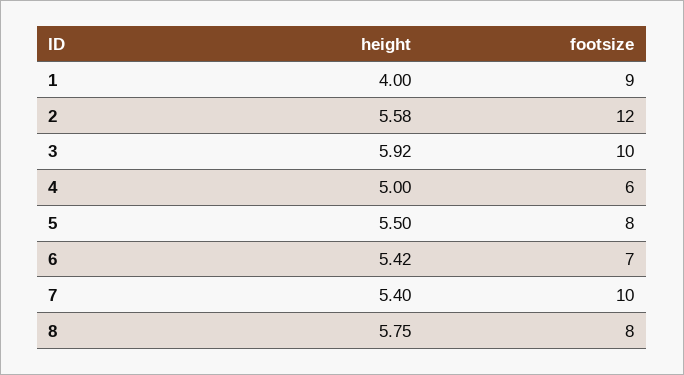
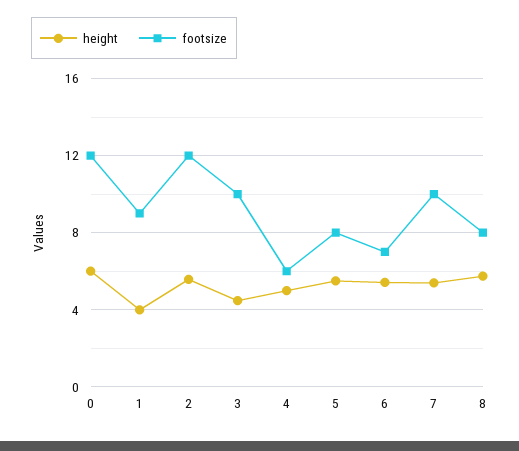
  {
    "height": {
      "1": 4,
      "2": 5.58,
-     "3": 5.92,
+     "3": 4.5,
      "4": 5,
      "5": 5.5,
      "6": 5.42,
      "7": 5.4,
-     "8": 5.75
+     "8": 5.75,
+     "0": 6
    },
    "footsize": {
      "1": 9,
      "2": 12,
      "3": 10,
      "4": 6,
      "5": 8,
      "6": 7,
      "7": 10,
-     "8": 8
+     "8": 8,
+     "0": 12
    }
  }

